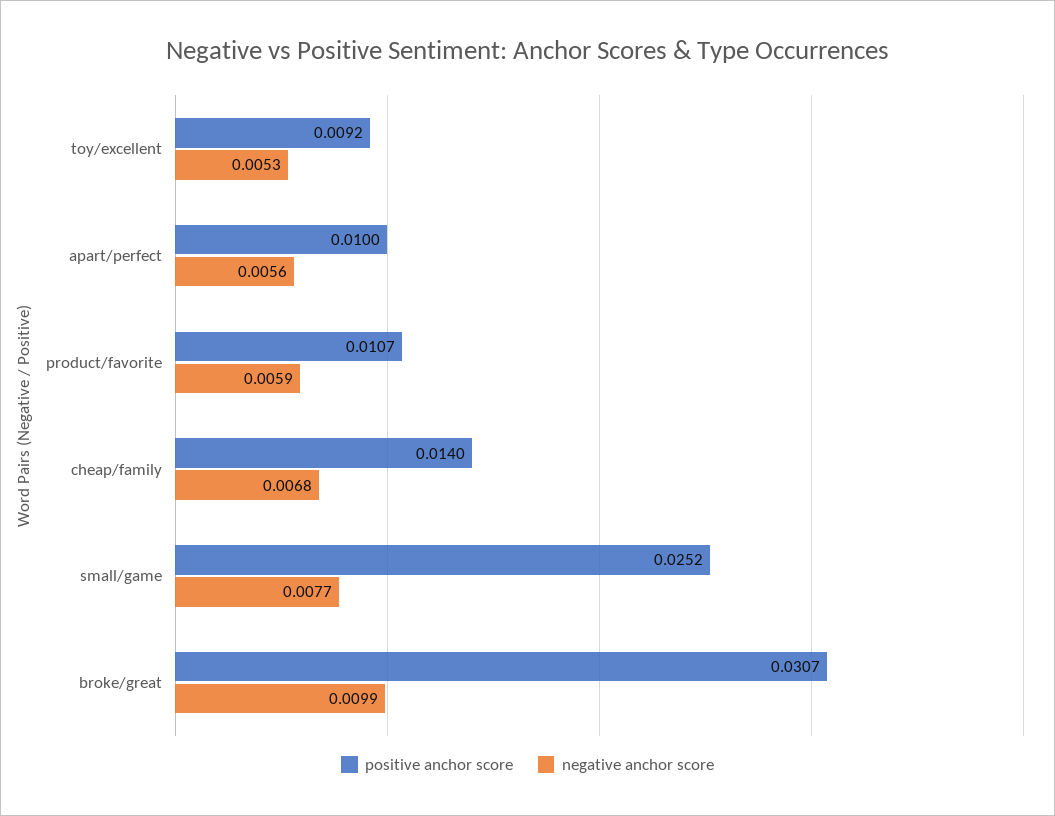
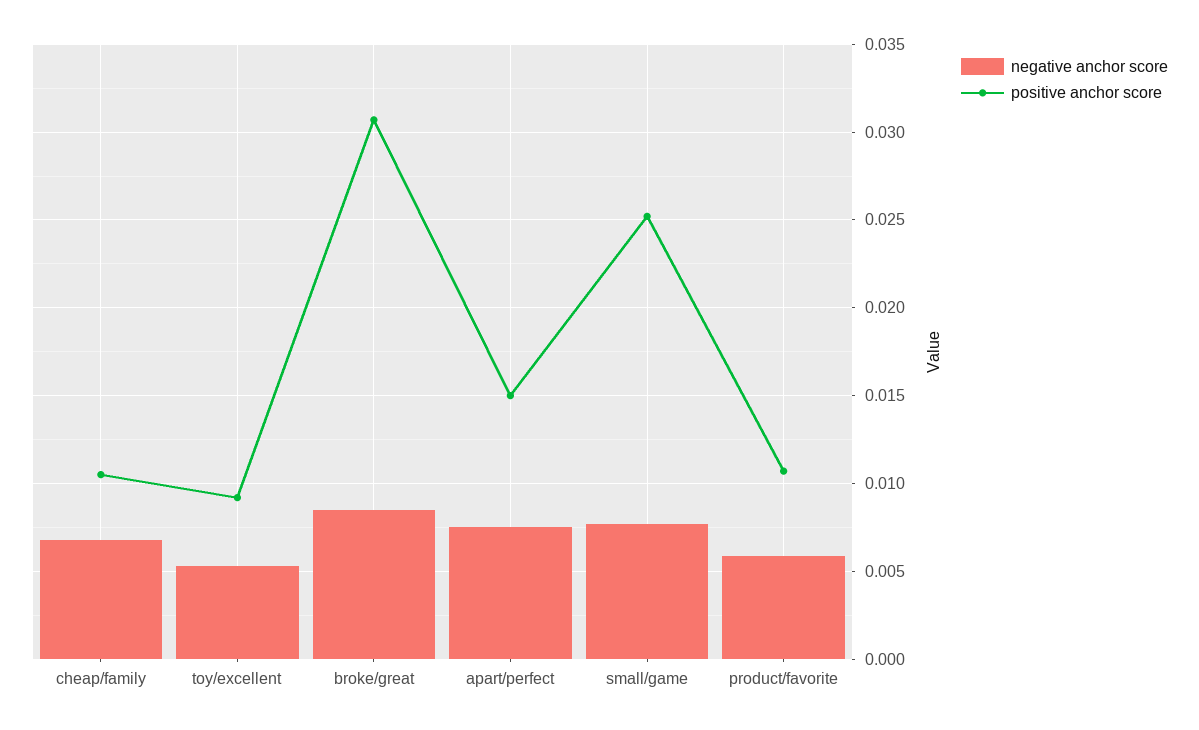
  {
    "positive anchor score": {
      "toy/excellent": 0.0092,
-     "apart/perfect": 0.01,
+     "apart/perfect": 0.015,
      "product/favorite": 0.0107,
-     "cheap/family": 0.014,
+     "cheap/family": 0.0105,
      "small/game": 0.0252,
      "broke/great": 0.0307
    },
    "negative anchor score": {
      "toy/excellent": 0.0053,
-     "apart/perfect": 0.0056,
+     "apart/perfect": 0.0075,
      "product/favorite": 0.0059,
      "cheap/family": 0.0068,
      "small/game": 0.0077,
-     "broke/great": 0.0099
+     "broke/great": 0.0085
    }
  }

